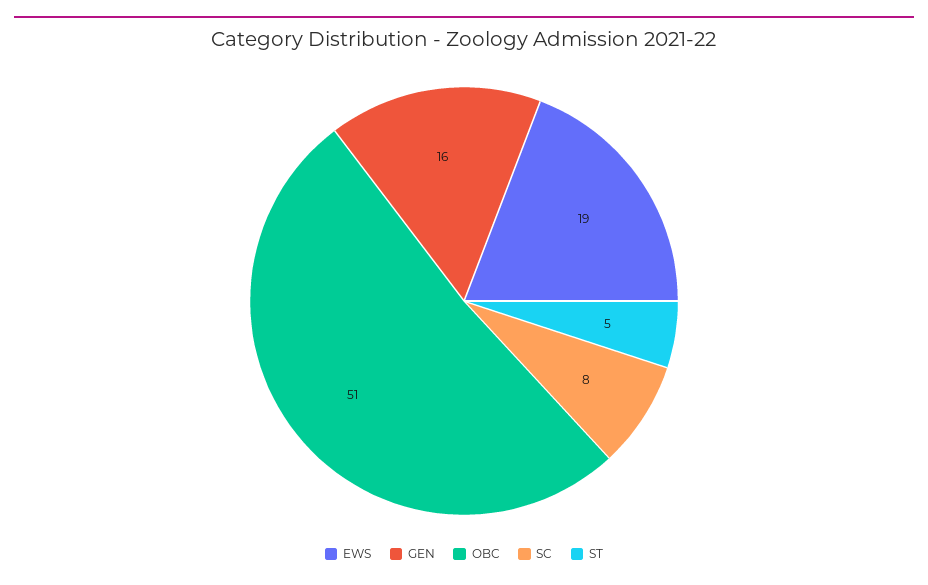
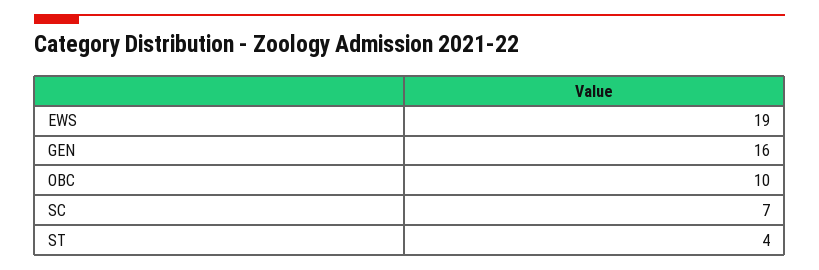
  {
    "EWS": 19,
    "GEN": 16,
-   "OBC": 51,
+   "OBC": 10,
-   "SC": 8,
+   "SC": 7,
-   "ST": 5
+   "ST": 4
  }

